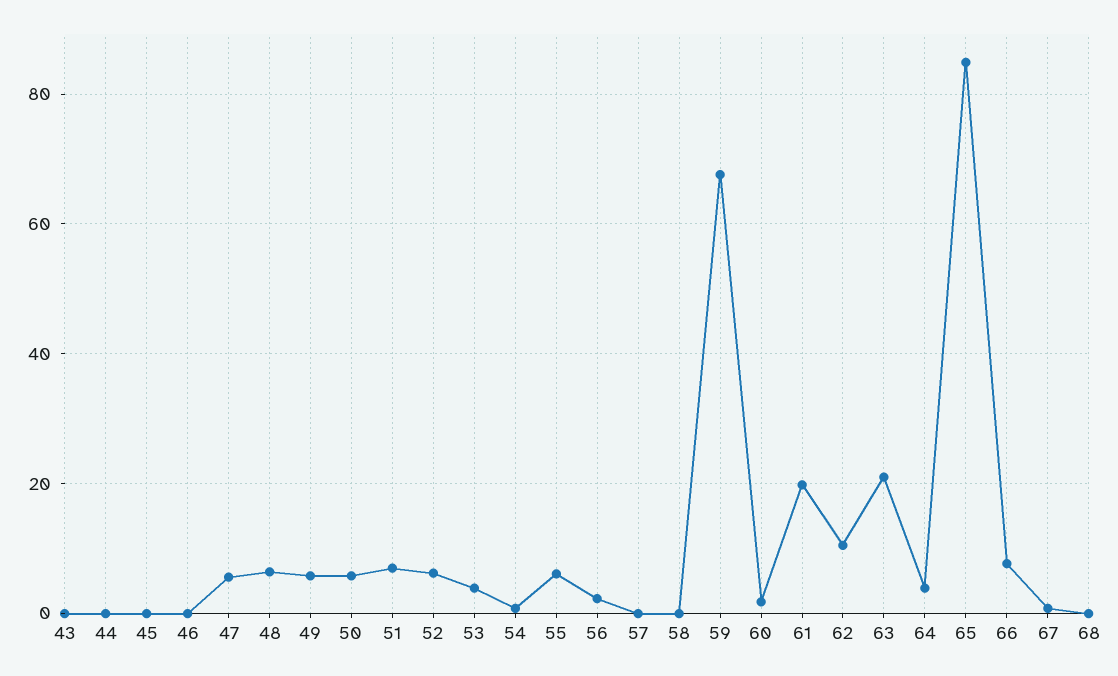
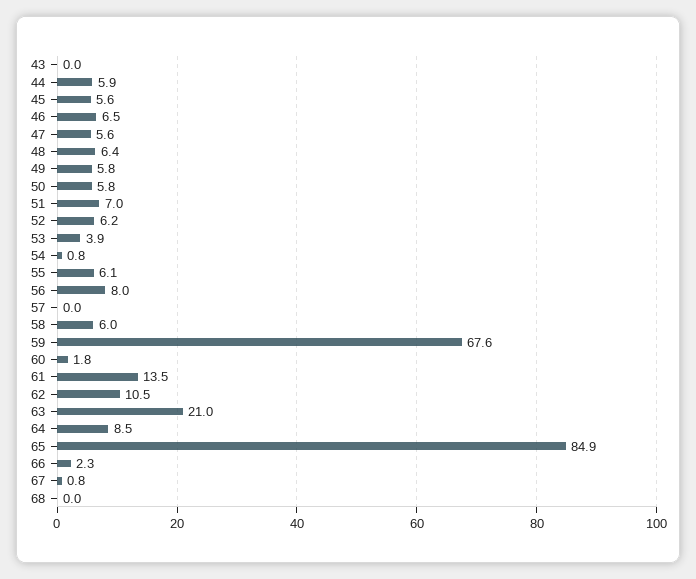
  {
    "43": 0,
-   "44": 0,
+   "44": 5.9,
-   "45": 0,
+   "45": 5.6,
-   "46": 0,
+   "46": 6.5,
    "47": 5.6,
    "48": 6.4,
    "49": 5.8,
    "50": 5.8,
    "51": 7,
    "52": 6.2,
    "53": 3.9,
    "54": 0.8,
    "55": 6.1,
-   "56": 2,
+   "56": 8,
    "57": 0,
-   "58": 0,
+   "58": 6,
    "59": 67.6,
    "60": 1.8,
-   "61": 20,
+   "61": 13.5,
    "62": 10.5,
    "63": 21,
-   "64": 4,
+   "64": 8.5,
    "65": 84.9,
-   "66": 8,
+   "66": 2.3,
    "67": 0.8,
    "68": 0
  }

